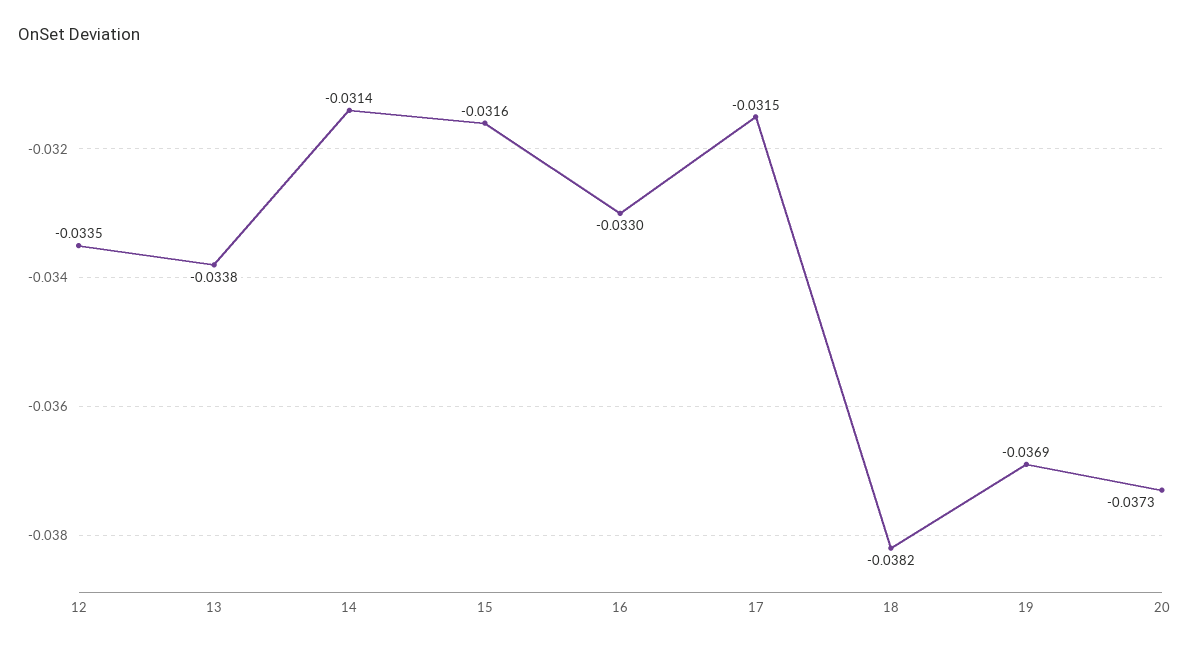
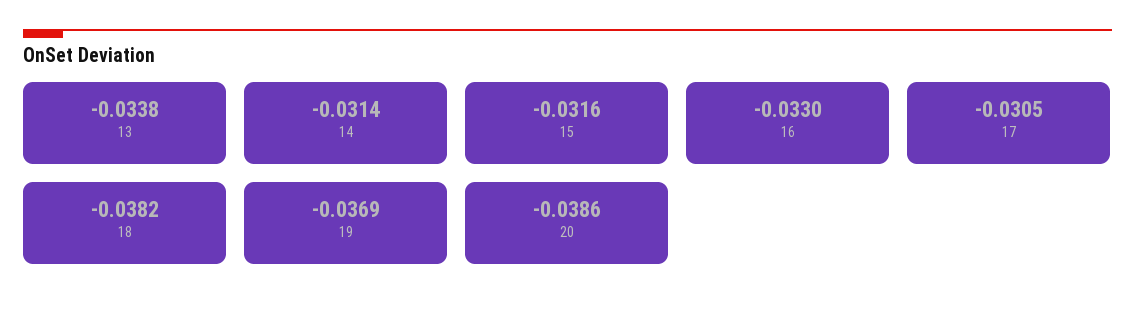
  {
-   "12": -0.0335,
    "13": -0.0338,
    "14": -0.0314,
    "15": -0.0316,
    "16": -0.033,
-   "17": -0.0315,
+   "17": -0.0305,
    "18": -0.0382,
    "19": -0.0369,
-   "20": -0.0373
+   "20": -0.0386
  }

